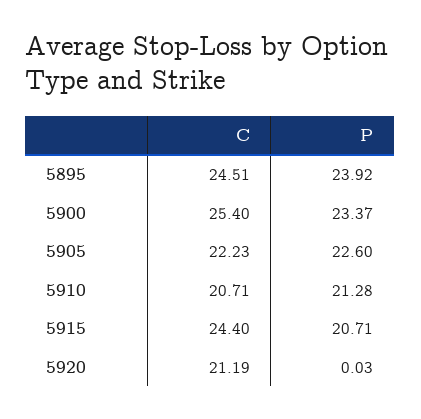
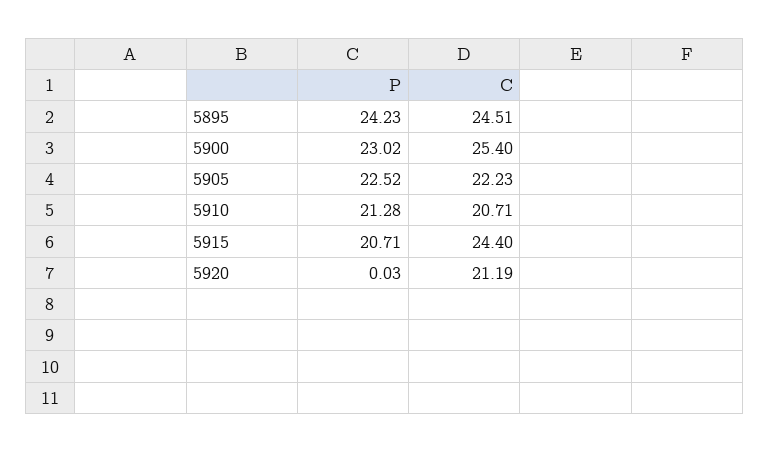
  {
    "C": {
      "5895": 24.51,
      "5900": 25.4,
      "5905": 22.23,
      "5910": 20.71,
      "5915": 24.4,
      "5920": 21.19
    },
    "P": {
-     "5895": 23.92,
+     "5895": 24.23,
-     "5900": 23.37,
+     "5900": 23.02,
-     "5905": 22.6,
+     "5905": 22.52,
      "5910": 21.28,
      "5915": 20.71,
      "5920": 0.03
    }
  }

